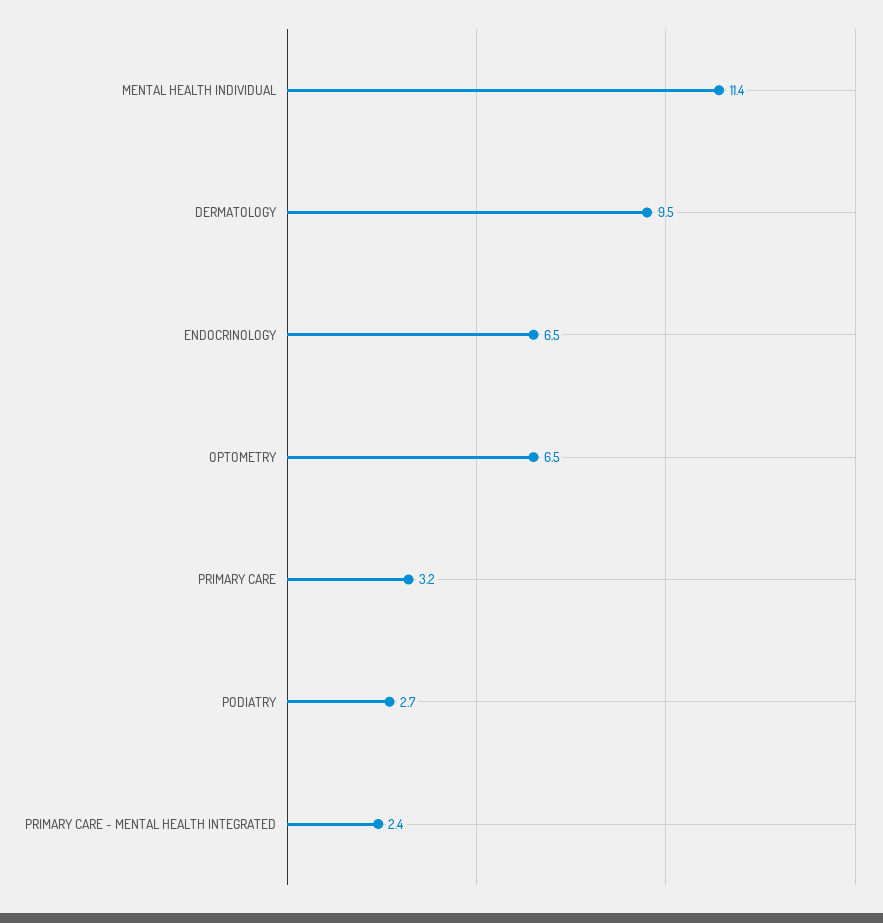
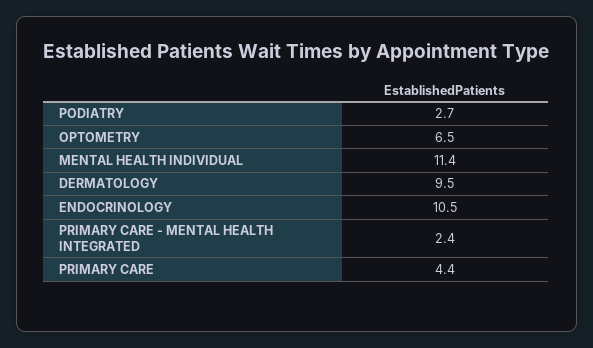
  {
    "MENTAL HEALTH INDIVIDUAL": 11.4,
    "DERMATOLOGY": 9.5,
-   "ENDOCRINOLOGY": 6.5,
+   "ENDOCRINOLOGY": 10.5,
    "OPTOMETRY": 6.5,
-   "PRIMARY CARE": 3.2,
+   "PRIMARY CARE": 4.4,
    "PODIATRY": 2.7,
    "PRIMARY CARE - MENTAL HEALTH INTEGRATED": 2.4
  }

